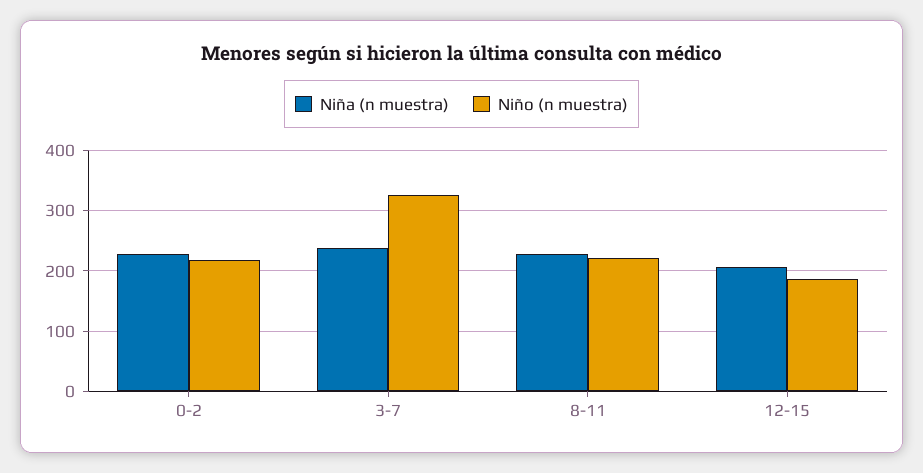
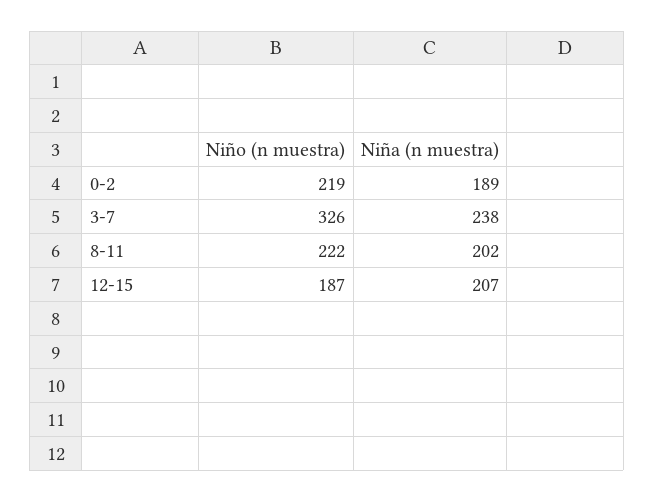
  {
    "Niña (n muestra)": {
-     "0-2": 230,
+     "0-2": 189,
      "3-7": 238,
-     "8-11": 230,
+     "8-11": 202,
      "12-15": 207
    },
    "Niño (n muestra)": {
      "0-2": 219,
      "3-7": 326,
      "8-11": 222,
      "12-15": 187
    }
  }

